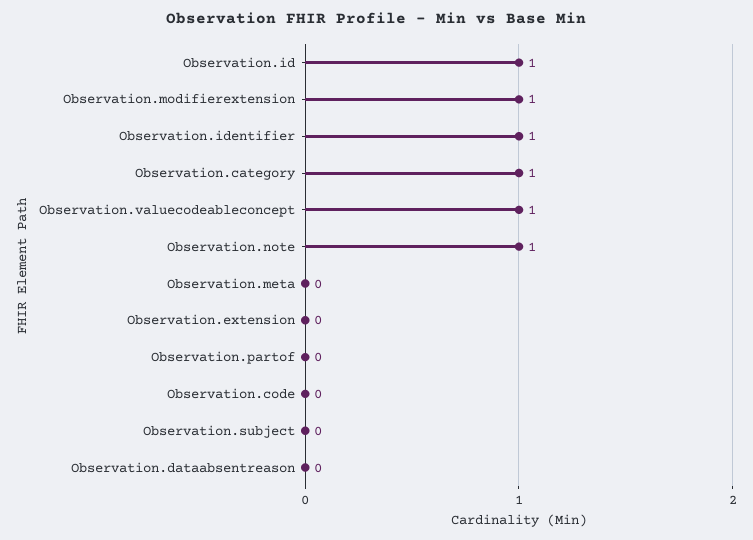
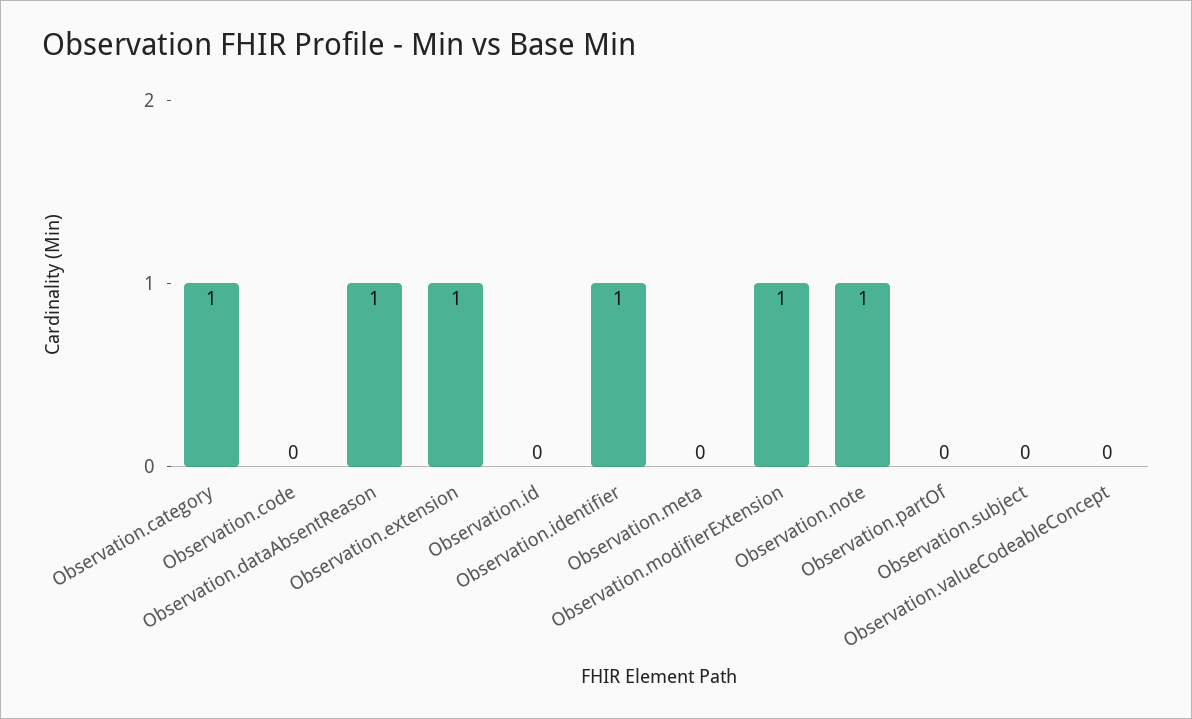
  {
-   "Observation.id": 1,
+   "Observation.id": 0,
    "Observation.modifierextension": 1,
    "Observation.identifier": 1,
    "Observation.category": 1,
-   "Observation.valuecodeableconcept": 1,
+   "Observation.valuecodeableconcept": 0,
    "Observation.note": 1,
    "Observation.meta": 0,
-   "Observation.extension": 0,
+   "Observation.extension": 1,
    "Observation.partof": 0,
    "Observation.code": 0,
    "Observation.subject": 0,
-   "Observation.dataabsentreason": 0
+   "Observation.dataabsentreason": 1
  }

